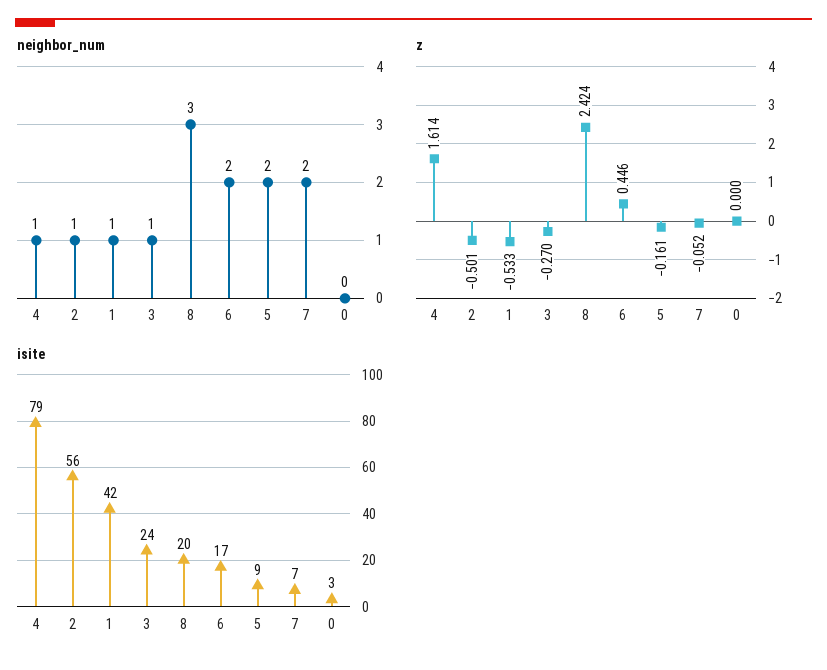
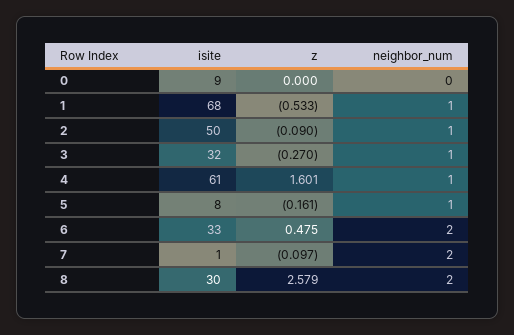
  {
    "neighbor_num": {
      "4": 1,
      "2": 1,
      "1": 1,
      "3": 1,
-     "8": 3,
+     "8": 2,
      "6": 2,
-     "5": 2,
+     "5": 1,
      "7": 2,
      "0": 0
    },
    "z": {
-     "4": 1.614,
+     "4": 1.601,
-     "2": -0.501,
+     "2": -0.09,
      "1": -0.533,
      "3": -0.27,
-     "8": 2.424,
+     "8": 2.579,
-     "6": 0.446,
+     "6": 0.475,
      "5": -0.161,
-     "7": -0.052,
+     "7": -0.097,
      "0": 0
    },
    "isite": {
-     "4": 79,
+     "4": 61,
-     "2": 56,
+     "2": 50,
-     "1": 42,
+     "1": 68,
-     "3": 24,
+     "3": 32,
-     "8": 20,
+     "8": 30,
-     "6": 17,
+     "6": 33,
-     "5": 9,
+     "5": 8,
-     "7": 7,
+     "7": 1,
-     "0": 3
+     "0": 9
    }
  }

